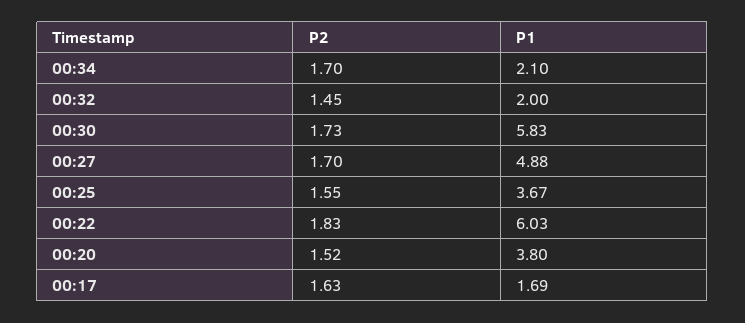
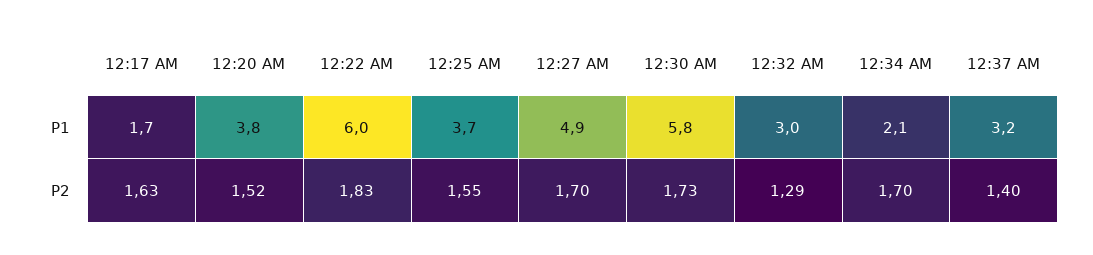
  {
    "P2": {
      "00:34": 1.7,
-     "00:32": 1.45,
+     "00:32": 1.29,
      "00:30": 1.73,
      "00:27": 1.7,
      "00:25": 1.55,
      "00:22": 1.83,
      "00:20": 1.52,
-     "00:17": 1.63
+     "00:17": 1.63,
+     "12:37 AM": 1.4
    },
    "P1": {
      "00:34": 2.1,
-     "00:32": 2,
+     "00:32": 3,
      "00:30": 5.83,
      "00:27": 4.88,
      "00:25": 3.67,
      "00:22": 6.03,
      "00:20": 3.8,
-     "00:17": 1.69
+     "00:17": 1.69,
+     "12:37 AM": 3.2
    }
  }

